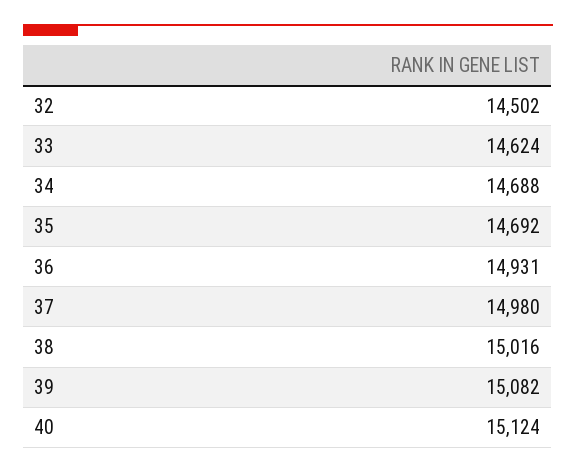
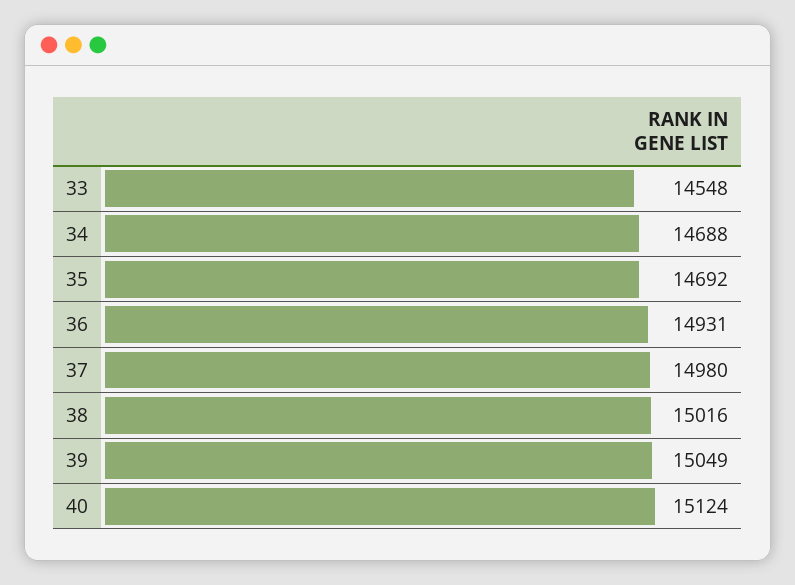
  {
-   "32": 14502,
-   "33": 14624,
+   "33": 14548,
    "34": 14688,
    "35": 14692,
    "36": 14931,
    "37": 14980,
    "38": 15016,
-   "39": 15082,
+   "39": 15049,
    "40": 15124
  }

